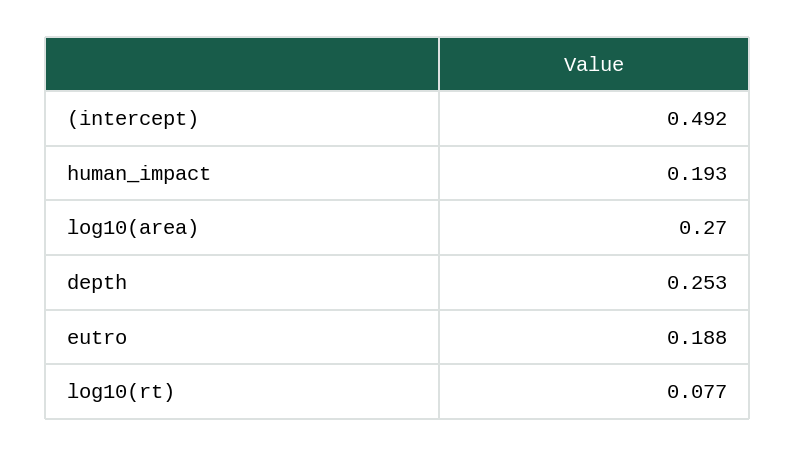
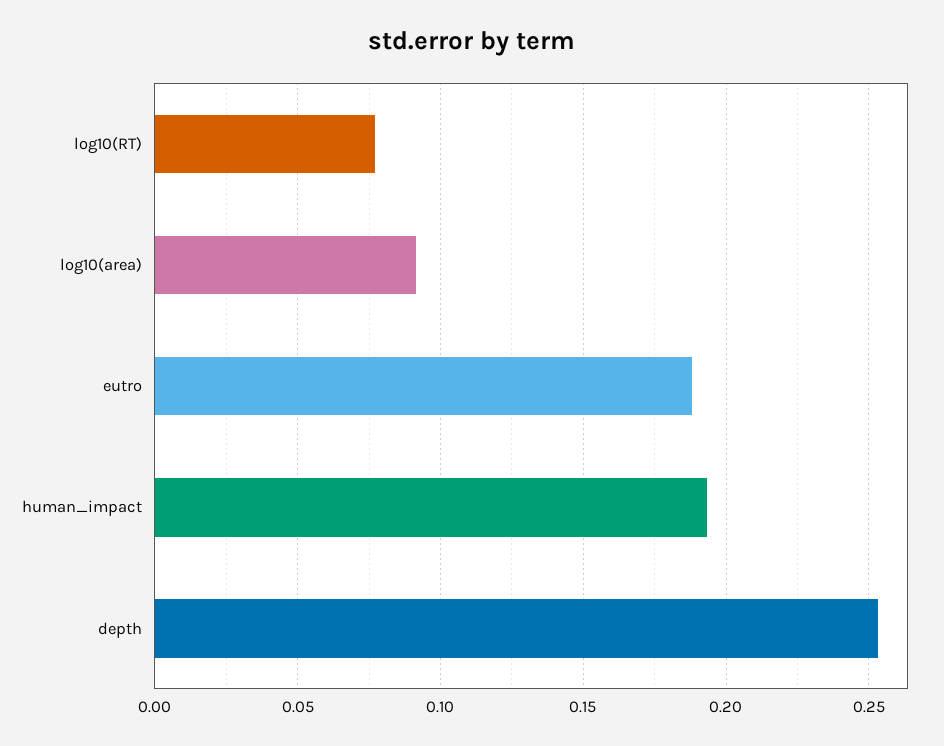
  {
-   "(intercept)": 0.492,
    "human_impact": 0.193,
-   "log10(area)": 0.27,
+   "log10(area)": 0.09,
    "depth": 0.253,
    "eutro": 0.188,
    "log10(rt)": 0.077
  }

